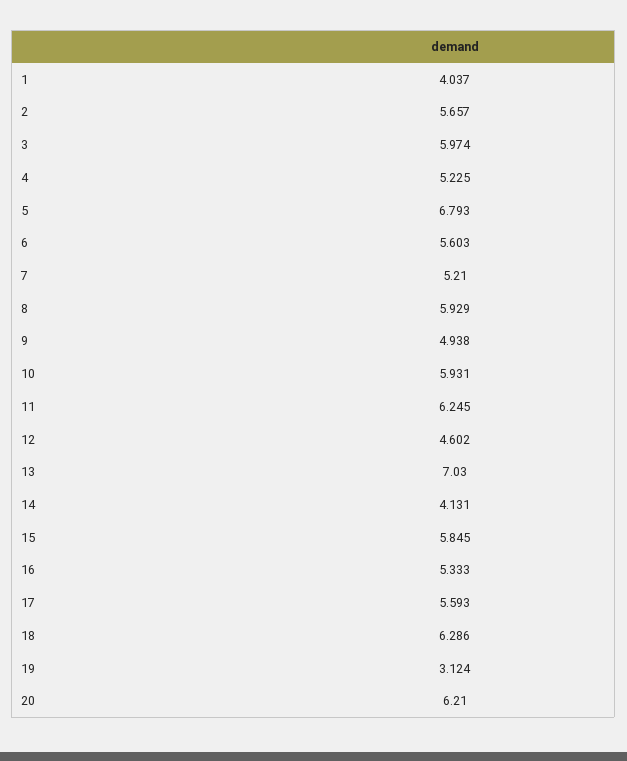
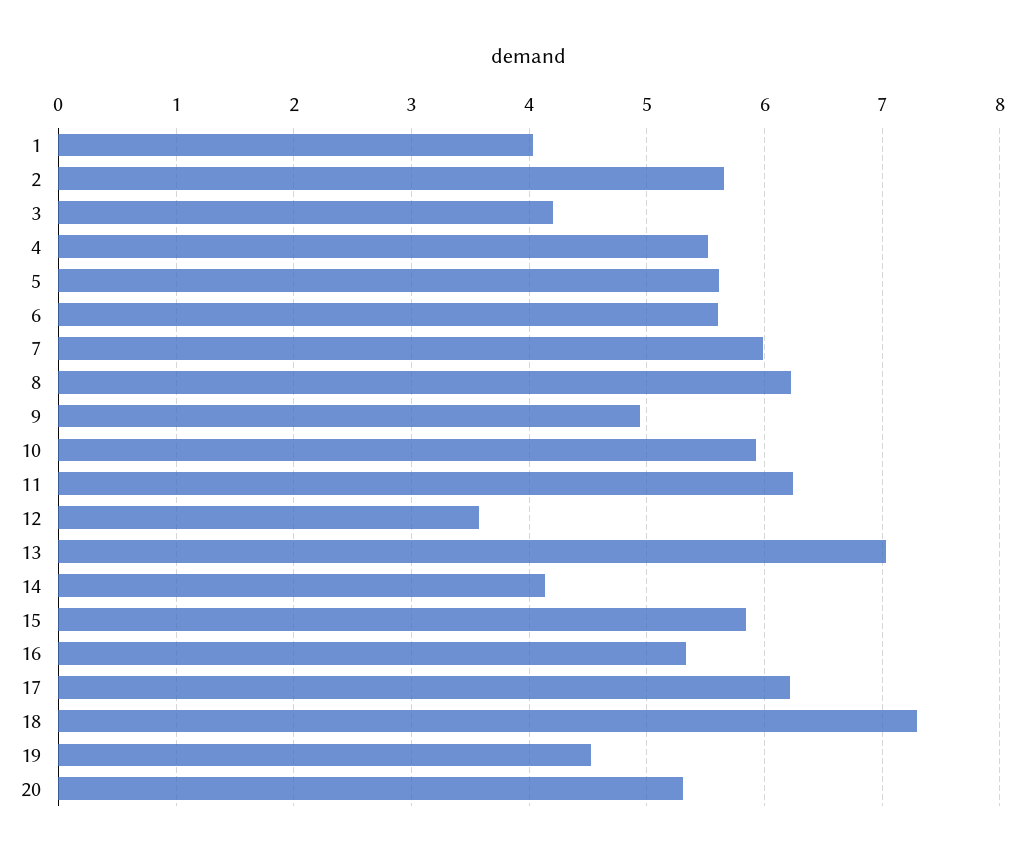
  {
    "1": 4.037,
    "2": 5.657,
-   "3": 5.974,
+   "3": 4.2,
-   "4": 5.225,
+   "4": 5.5,
-   "5": 6.793,
+   "5": 5.6,
    "6": 5.603,
-   "7": 5.21,
+   "7": 6,
-   "8": 5.929,
+   "8": 6.2,
    "9": 4.938,
    "10": 5.931,
    "11": 6.245,
-   "12": 4.602,
+   "12": 3.6,
    "13": 7.03,
    "14": 4.131,
    "15": 5.845,
    "16": 5.333,
-   "17": 5.593,
+   "17": 6.2,
-   "18": 6.286,
+   "18": 7.3,
-   "19": 3.124,
+   "19": 4.5,
-   "20": 6.21
+   "20": 5.3
  }

